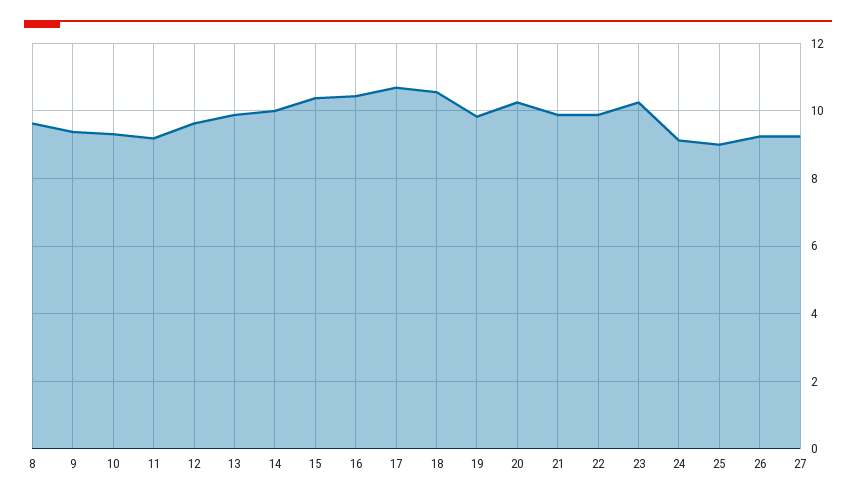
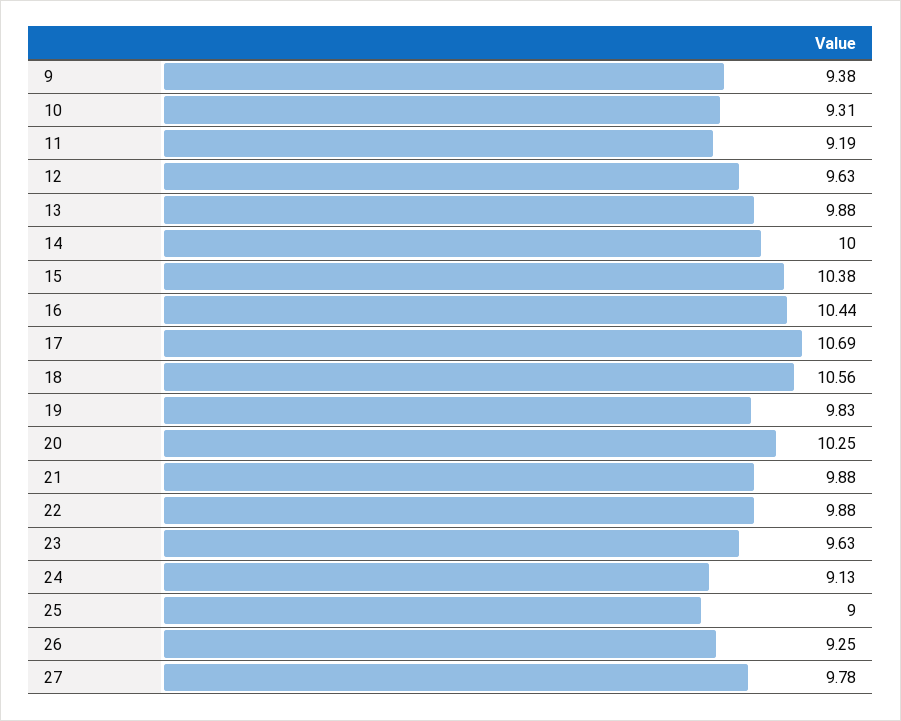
  {
-   "8": 9.6,
    "9": 9.38,
    "10": 9.31,
    "11": 9.19,
    "12": 9.63,
    "13": 9.88,
    "14": 10,
    "15": 10.38,
    "16": 10.44,
    "17": 10.69,
    "18": 10.56,
    "19": 9.83,
    "20": 10.25,
    "21": 9.88,
    "22": 9.88,
-   "23": 10.2,
+   "23": 9.63,
    "24": 9.13,
    "25": 9,
    "26": 9.25,
-   "27": 9.2
+   "27": 9.78
  }

